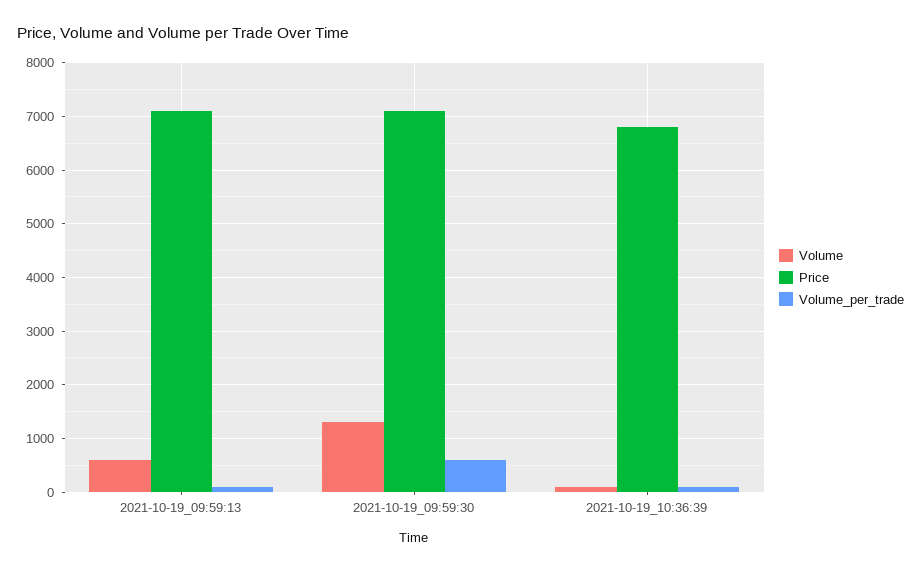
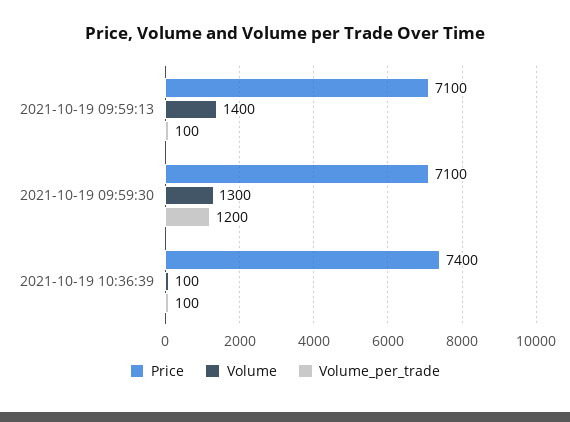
  {
    "Volume": {
-     "2021-10-19_09:59:13": 600,
+     "2021-10-19_09:59:13": 1400,
      "2021-10-19_09:59:30": 1300,
      "2021-10-19_10:36:39": 100
    },
    "Price": {
      "2021-10-19_09:59:13": 7100,
      "2021-10-19_09:59:30": 7100,
-     "2021-10-19_10:36:39": 6800
+     "2021-10-19_10:36:39": 7400
    },
    "Volume_per_trade": {
      "2021-10-19_09:59:13": 100,
-     "2021-10-19_09:59:30": 600,
+     "2021-10-19_09:59:30": 1200,
      "2021-10-19_10:36:39": 100
    }
  }

